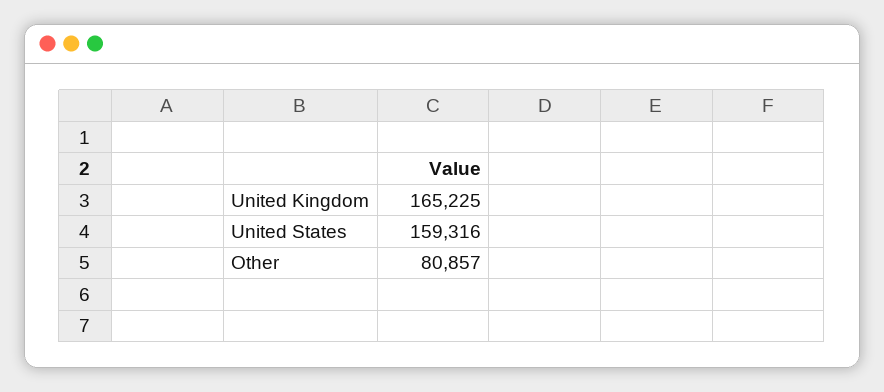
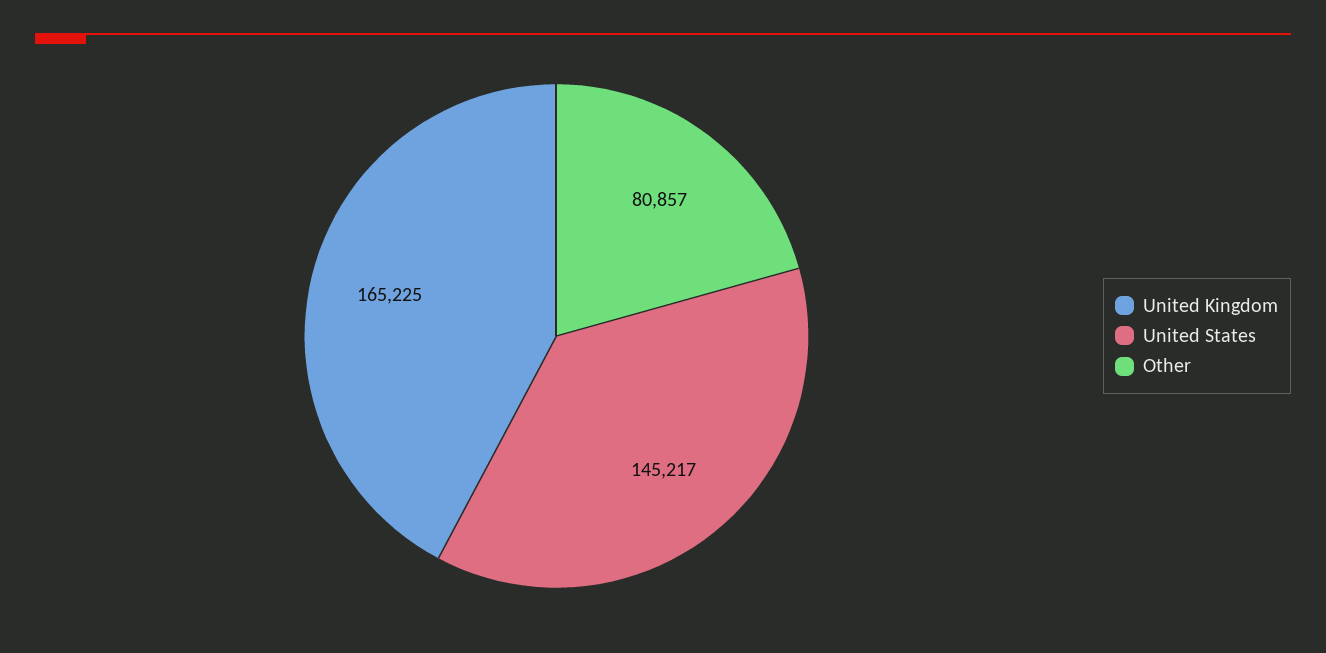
  {
    "United Kingdom": 165225,
-   "United States": 159316,
+   "United States": 145217,
    "Other": 80857
  }

